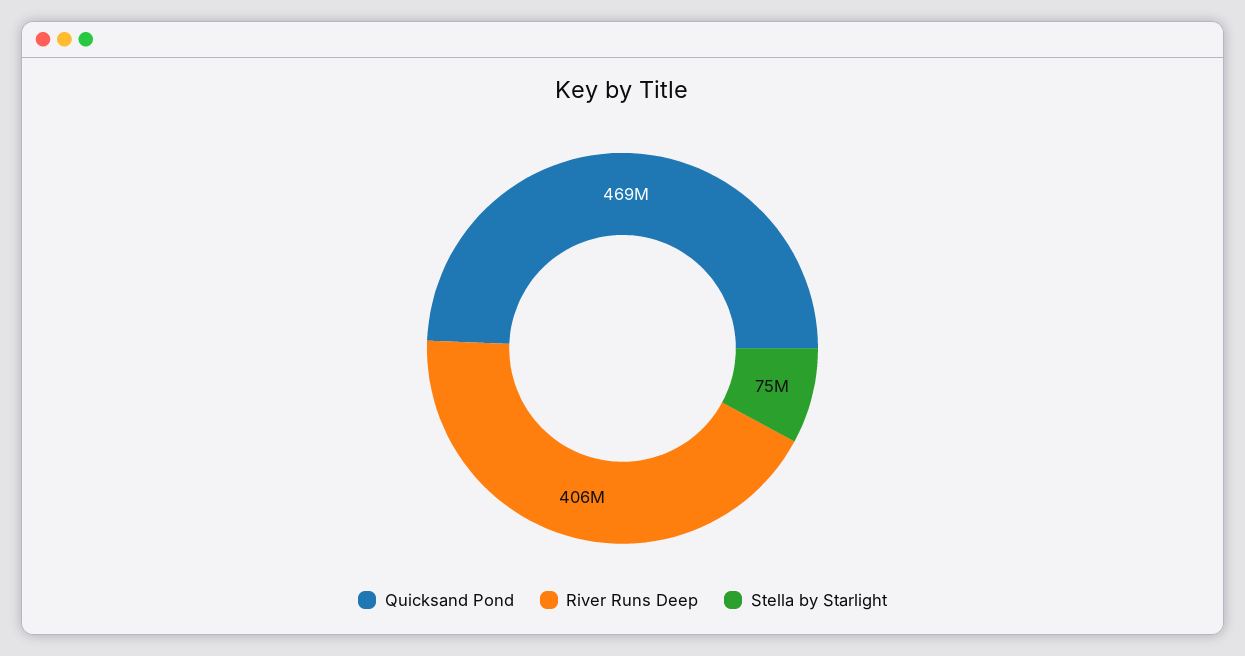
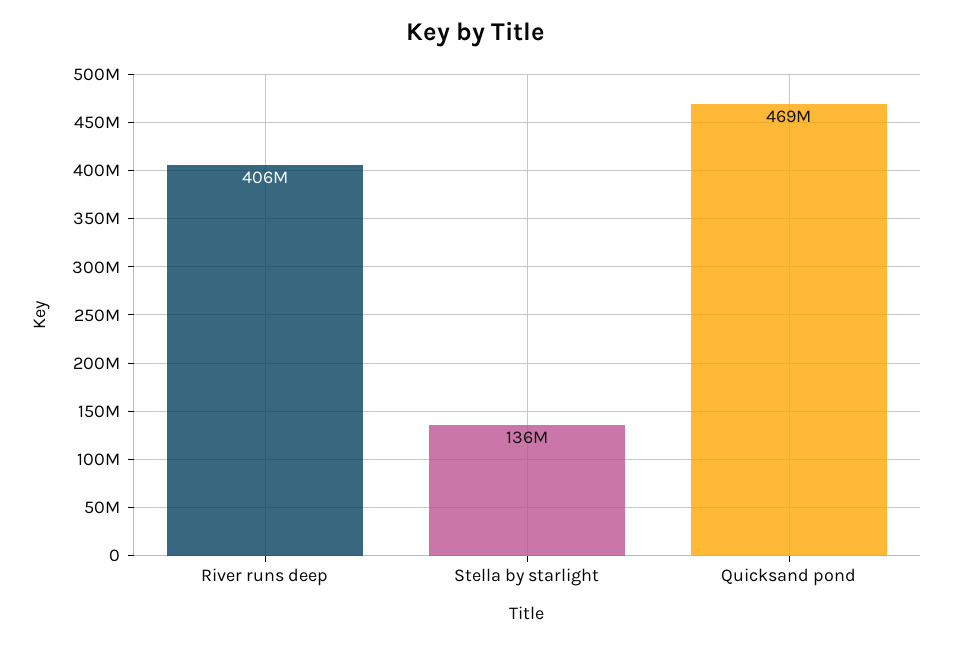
  {
    "Quicksand Pond": 469000000,
    "River Runs Deep": 406000000,
-   "Stella by Starlight": 75000000
+   "Stella by Starlight": 136000000
  }

